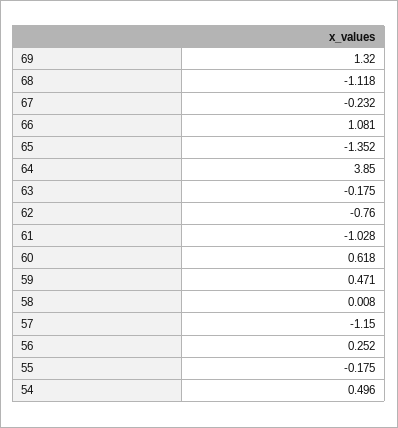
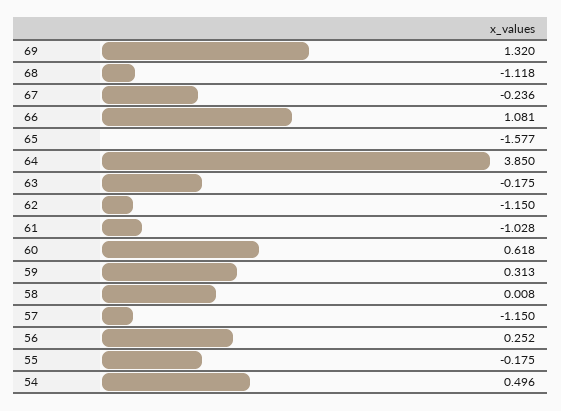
  {
    "69": 1.32,
    "68": -1.118,
-   "67": -0.232,
+   "67": -0.236,
    "66": 1.081,
-   "65": -1.352,
+   "65": -1.577,
    "64": 3.85,
    "63": -0.175,
-   "62": -0.76,
+   "62": -1.15,
    "61": -1.028,
    "60": 0.618,
-   "59": 0.471,
+   "59": 0.313,
    "58": 0.008,
    "57": -1.15,
    "56": 0.252,
    "55": -0.175,
    "54": 0.496
  }

